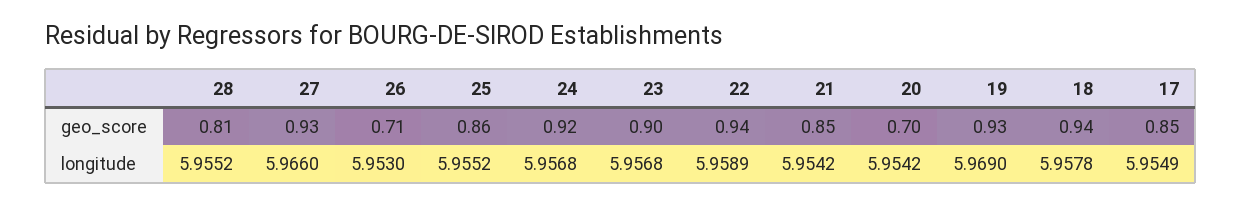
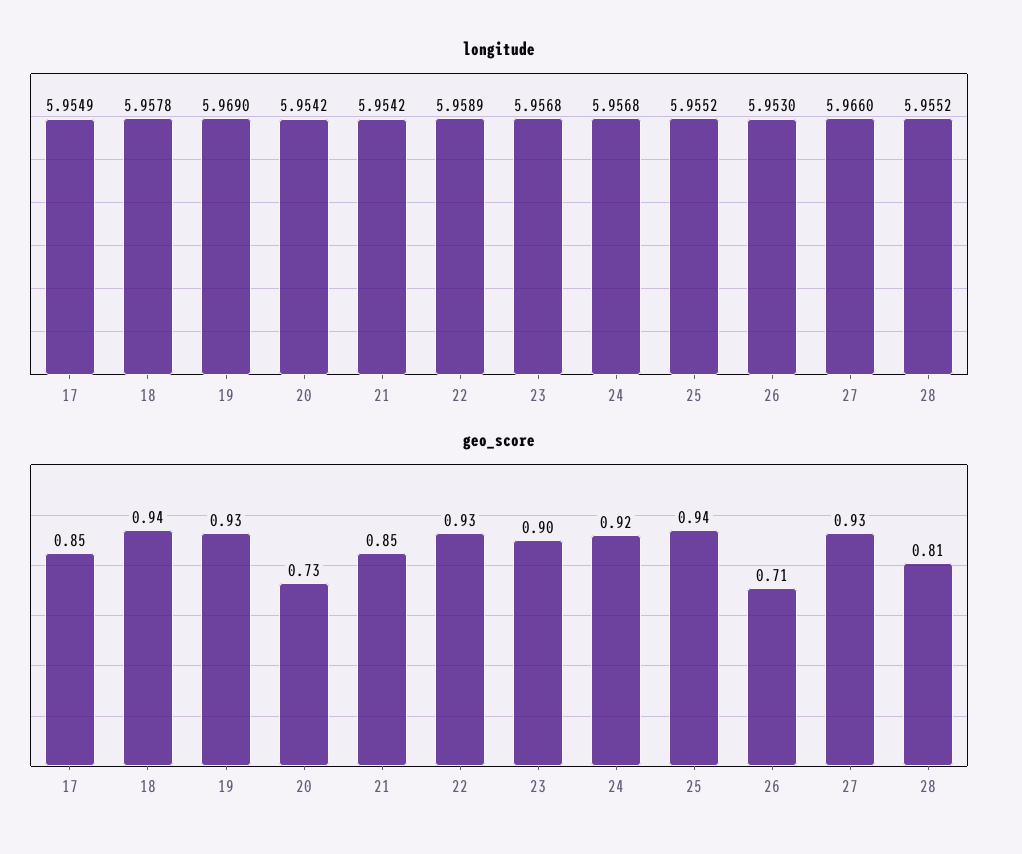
  {
    "geo_score": {
      "28": 0.81,
      "27": 0.93,
      "26": 0.71,
-     "25": 0.86,
+     "25": 0.94,
      "24": 0.92,
      "23": 0.9,
-     "22": 0.94,
+     "22": 0.93,
      "21": 0.85,
-     "20": 0.7,
+     "20": 0.73,
      "19": 0.93,
      "18": 0.94,
      "17": 0.85
    },
    "longitude": {
      "28": 5.9552,
      "27": 5.966,
      "26": 5.953,
      "25": 5.9552,
      "24": 5.9568,
      "23": 5.9568,
      "22": 5.9589,
      "21": 5.9542,
      "20": 5.9542,
      "19": 5.969,
      "18": 5.9578,
      "17": 5.9549
    }
  }

